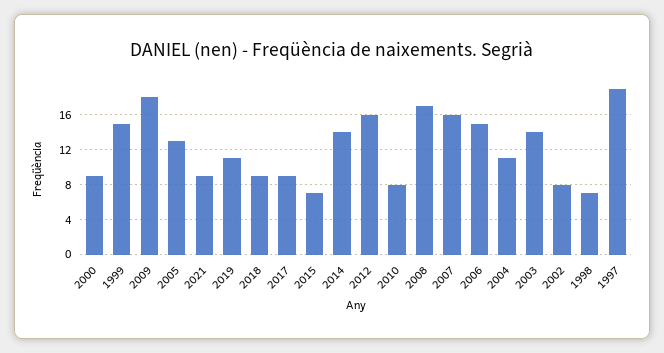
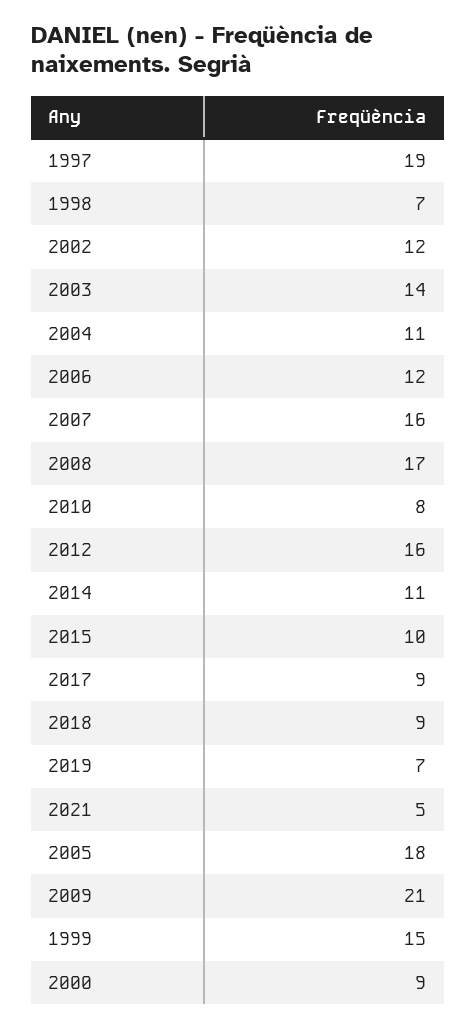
  {
    "2000": 9,
    "1999": 15,
-   "2009": 18,
+   "2009": 21,
-   "2005": 13,
+   "2005": 18,
-   "2021": 9,
+   "2021": 5,
-   "2019": 11,
+   "2019": 7,
    "2018": 9,
    "2017": 9,
-   "2015": 7,
+   "2015": 10,
-   "2014": 14,
+   "2014": 11,
    "2012": 16,
    "2010": 8,
    "2008": 17,
    "2007": 16,
-   "2006": 15,
+   "2006": 12,
    "2004": 11,
    "2003": 14,
-   "2002": 8,
+   "2002": 12,
    "1998": 7,
    "1997": 19
  }

